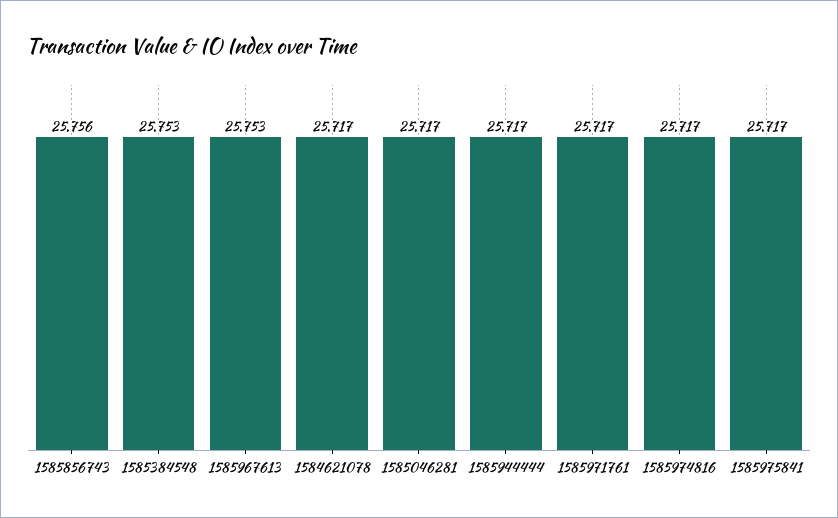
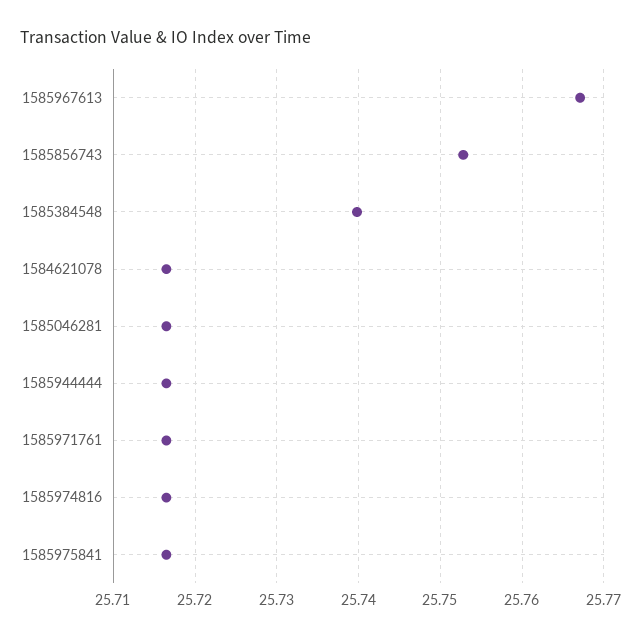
  {
-   "1585856743": 25.756,
+   "1585856743": 25.753,
-   "1585384548": 25.753,
+   "1585384548": 25.74,
-   "1585967613": 25.753,
+   "1585967613": 25.767,
    "1584621078": 25.717,
    "1585046281": 25.717,
    "1585944444": 25.717,
    "1585971761": 25.717,
    "1585974816": 25.717,
    "1585975841": 25.717
  }

